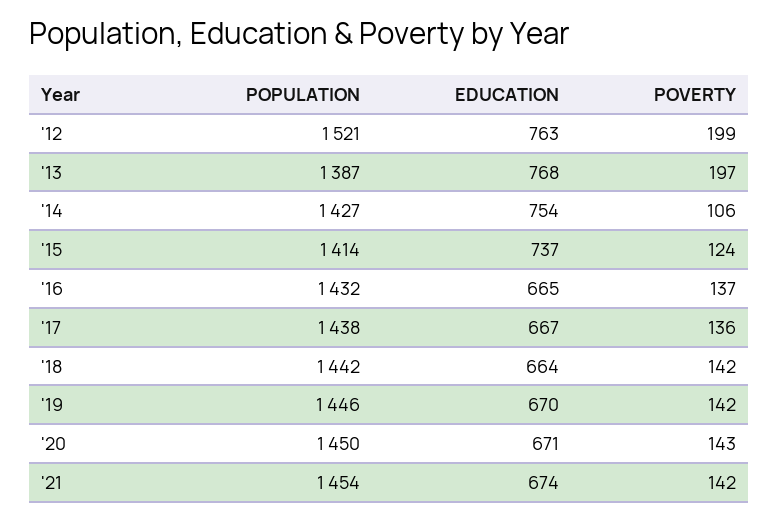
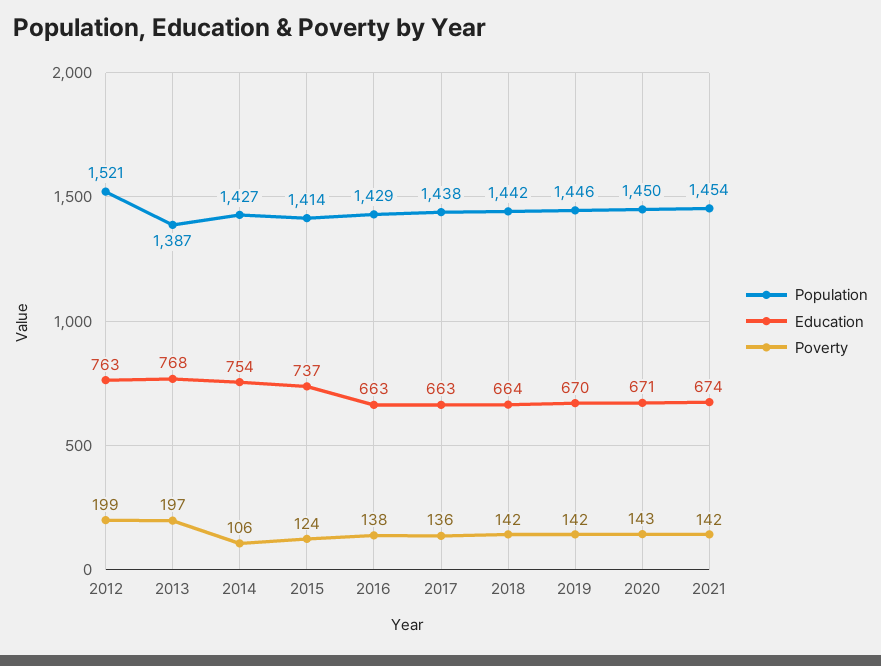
  {
    "POPULATION": {
      "'12": 1521,
      "'13": 1387,
      "'14": 1427,
      "'15": 1414,
-     "'16": 1432,
+     "'16": 1429,
      "'17": 1438,
      "'18": 1442,
      "'19": 1446,
      "'20": 1450,
      "'21": 1454
    },
    "EDUCATION": {
      "'12": 763,
      "'13": 768,
      "'14": 754,
      "'15": 737,
-     "'16": 665,
+     "'16": 663,
-     "'17": 667,
+     "'17": 663,
      "'18": 664,
      "'19": 670,
      "'20": 671,
      "'21": 674
    },
    "POVERTY": {
      "'12": 199,
      "'13": 197,
      "'14": 106,
      "'15": 124,
-     "'16": 137,
+     "'16": 138,
      "'17": 136,
      "'18": 142,
      "'19": 142,
      "'20": 143,
      "'21": 142
    }
  }

